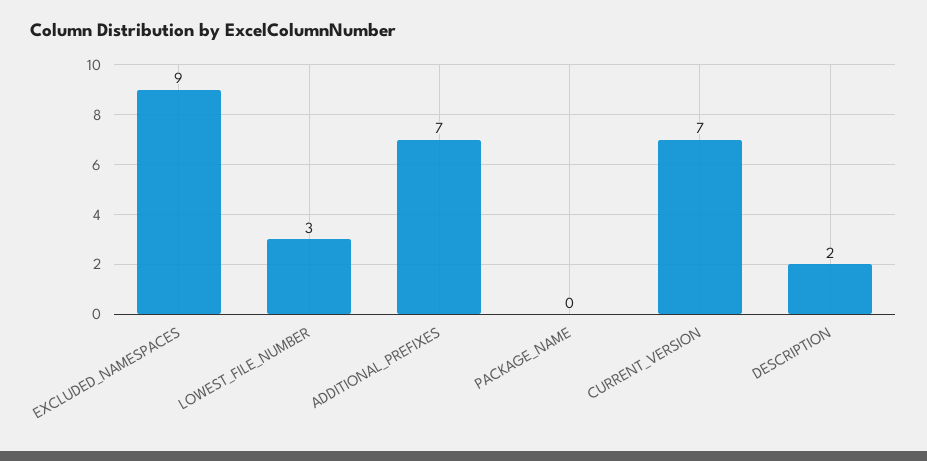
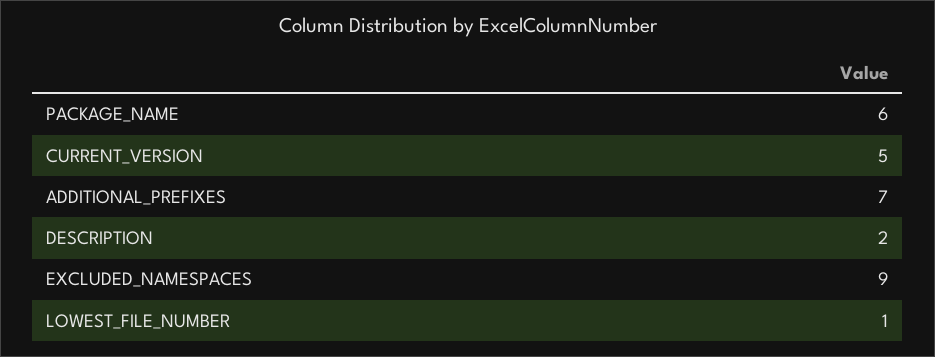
  {
    "EXCLUDED_NAMESPACES": 9,
-   "LOWEST_FILE_NUMBER": 3,
+   "LOWEST_FILE_NUMBER": 1,
    "ADDITIONAL_PREFIXES": 7,
-   "PACKAGE_NAME": 0,
+   "PACKAGE_NAME": 6,
-   "CURRENT_VERSION": 7,
+   "CURRENT_VERSION": 5,
    "DESCRIPTION": 2
  }

